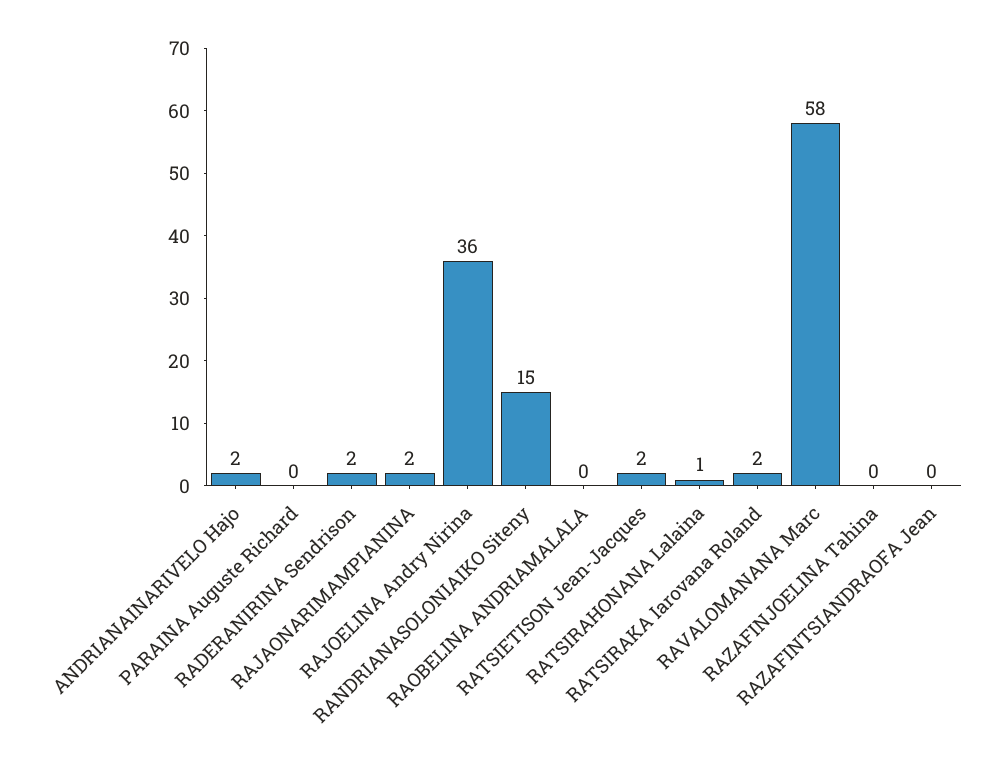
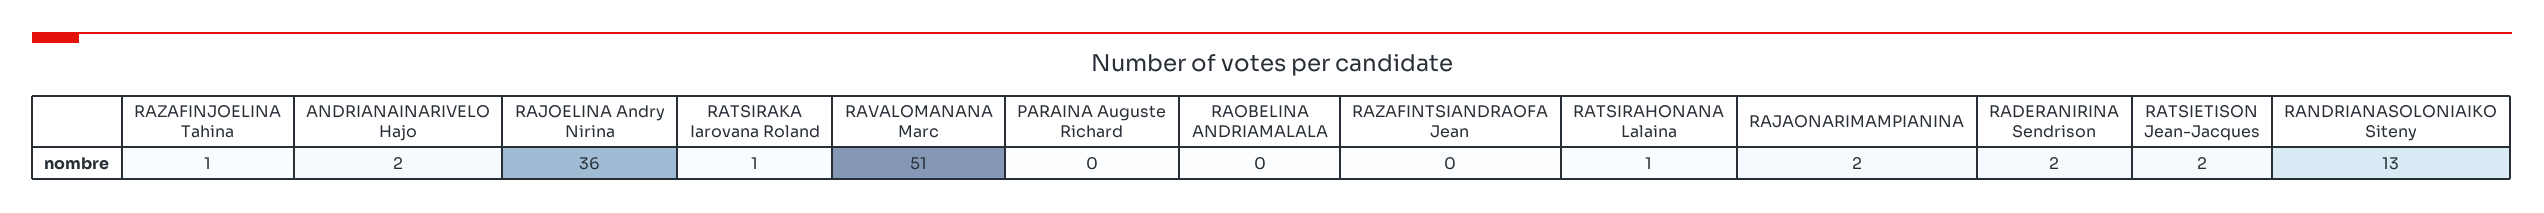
  {
    "ANDRIANAINARIVELO Hajo": 2,
    "PARAINA Auguste Richard": 0,
    "RADERANIRINA Sendrison": 2,
    "RAJAONARIMAMPIANINA": 2,
    "RAJOELINA Andry Nirina": 36,
-   "RANDRIANASOLONIAIKO Siteny": 15,
+   "RANDRIANASOLONIAIKO Siteny": 13,
    "RAOBELINA ANDRIAMALALA": 0,
    "RATSIETISON Jean-Jacques": 2,
    "RATSIRAHONANA Lalaina": 1,
-   "RATSIRAKA Iarovana Roland": 2,
+   "RATSIRAKA Iarovana Roland": 1,
-   "RAVALOMANANA Marc": 58,
+   "RAVALOMANANA Marc": 51,
-   "RAZAFINJOELINA Tahina": 0,
+   "RAZAFINJOELINA Tahina": 1,
    "RAZAFINTSIANDRAOFA Jean": 0
  }

